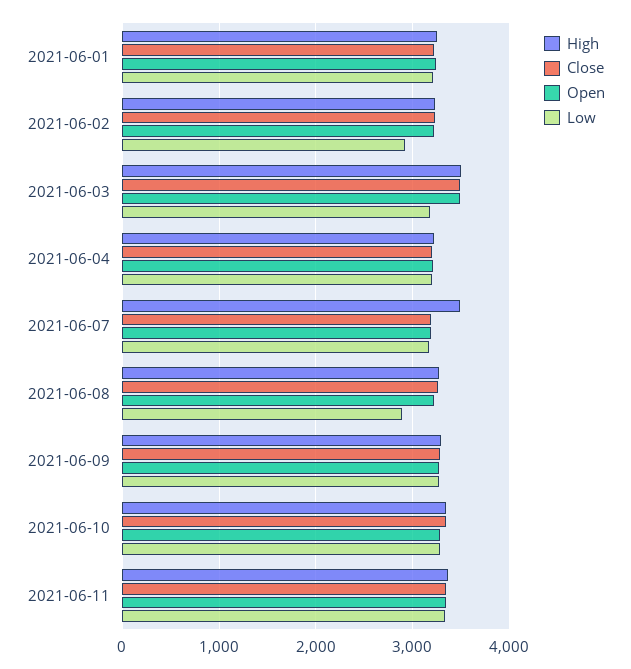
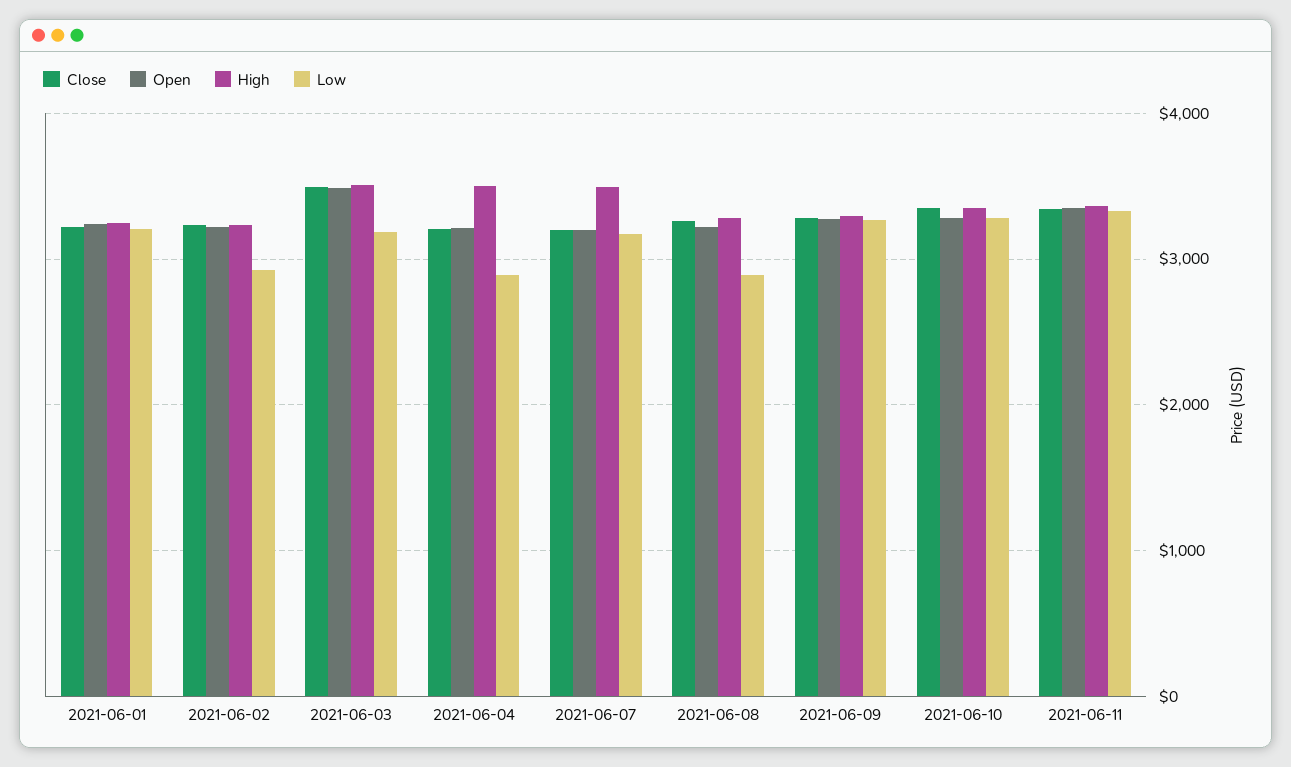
  {
    "High": {
      "2021-06-01": 3300,
      "2021-06-02": 3200,
      "2021-06-03": 3500,
-     "2021-06-04": 3200,
+     "2021-06-04": 3500,
      "2021-06-07": 3500,
      "2021-06-08": 3300,
      "2021-06-09": 3300,
      "2021-06-10": 3400,
      "2021-06-11": 3400
    },
    "Close": {
      "2021-06-01": 3200,
      "2021-06-02": 3200,
      "2021-06-03": 3500,
      "2021-06-04": 3200,
      "2021-06-07": 3200,
      "2021-06-08": 3300,
      "2021-06-09": 3300,
      "2021-06-10": 3400,
      "2021-06-11": 3300
    },
    "Open": {
      "2021-06-01": 3200,
      "2021-06-02": 3200,
      "2021-06-03": 3500,
      "2021-06-04": 3200,
      "2021-06-07": 3200,
      "2021-06-08": 3200,
      "2021-06-09": 3300,
      "2021-06-10": 3300,
      "2021-06-11": 3400
    },
    "Low": {
      "2021-06-01": 3200,
      "2021-06-02": 2900,
      "2021-06-03": 3200,
-     "2021-06-04": 3200,
+     "2021-06-04": 2900,
      "2021-06-07": 3200,
      "2021-06-08": 2900,
      "2021-06-09": 3300,
      "2021-06-10": 3300,
      "2021-06-11": 3300
    }
  }

